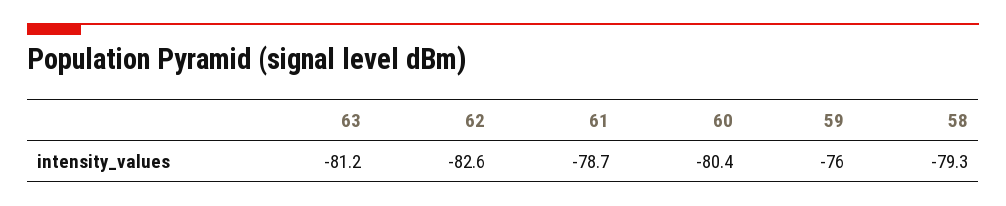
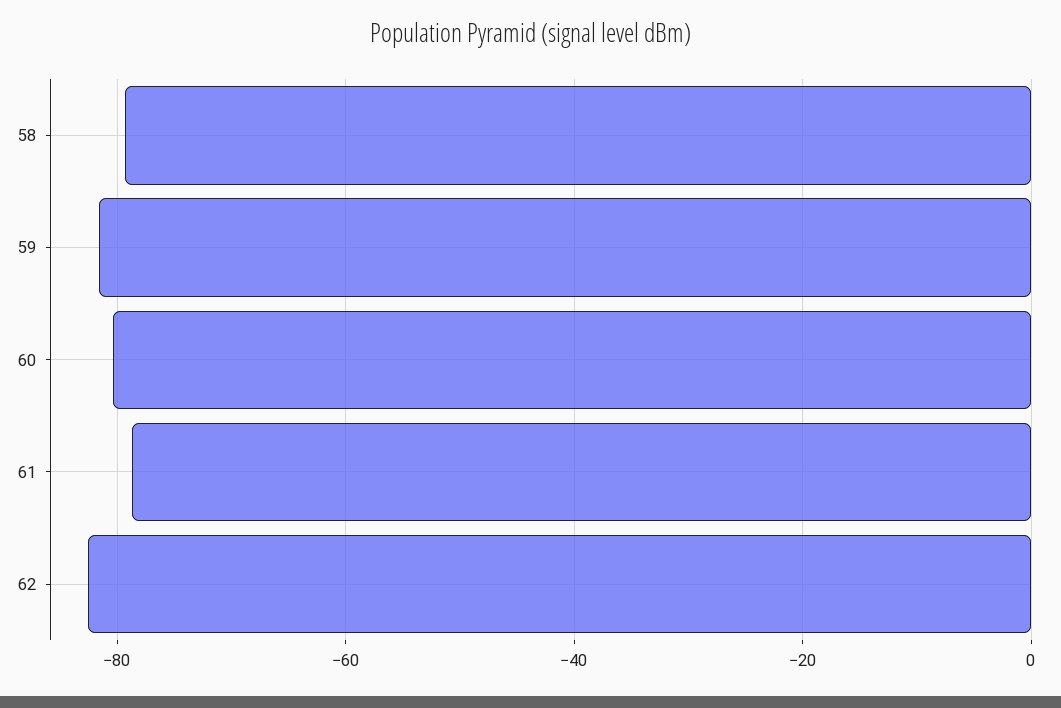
  {
-   "63": -81.2,
    "62": -82.6,
    "61": -78.7,
    "60": -80.4,
-   "59": -76,
+   "59": -82,
    "58": -79.3
  }

